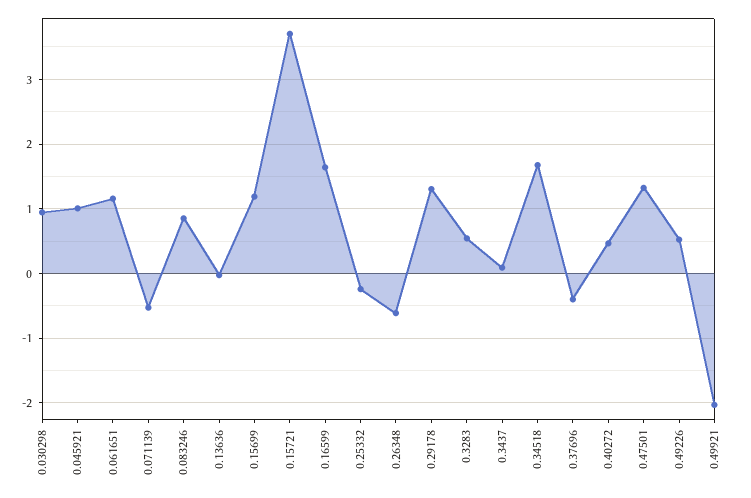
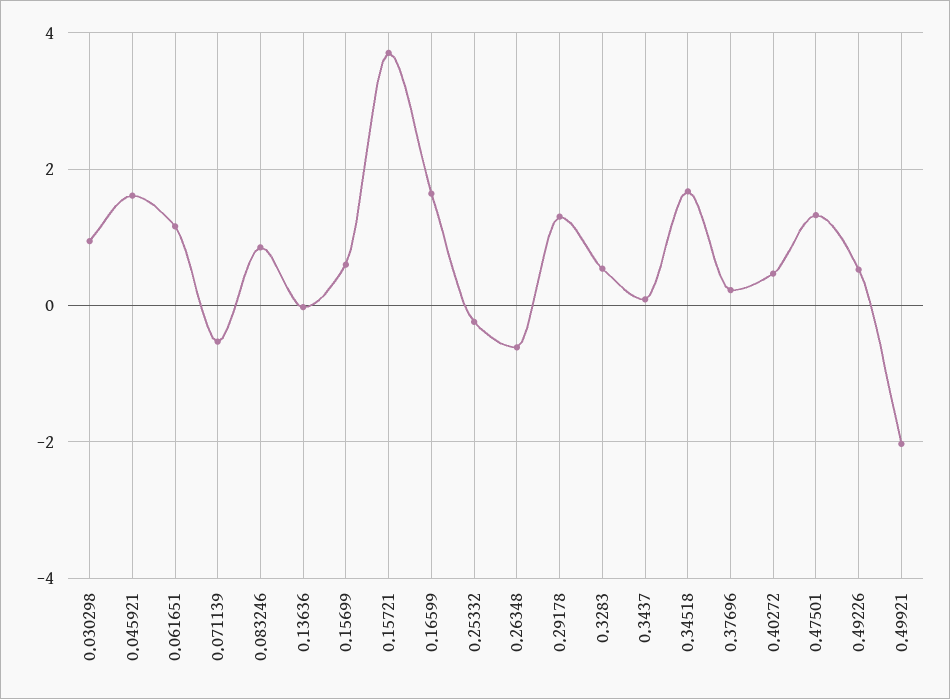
  {
    "0.030298": 0.9,
-   "0.045921": 1,
+   "0.045921": 1.6,
    "0.061651": 1.2,
    "0.071139": -0.5,
    "0.083246": 0.9,
    "0.13636": 0,
-   "0.15699": 1.2,
+   "0.15699": 0.6,
    "0.15721": 3.7,
    "0.16599": 1.6,
    "0.25332": -0.2,
    "0.26348": -0.6,
    "0.29178": 1.3,
    "0.3283": 0.5,
    "0.3437": 0.1,
    "0.34518": 1.7,
-   "0.37696": -0.4,
+   "0.37696": 0.2,
    "0.40272": 0.5,
    "0.47501": 1.3,
    "0.49226": 0.5,
    "0.49921": -2
  }

